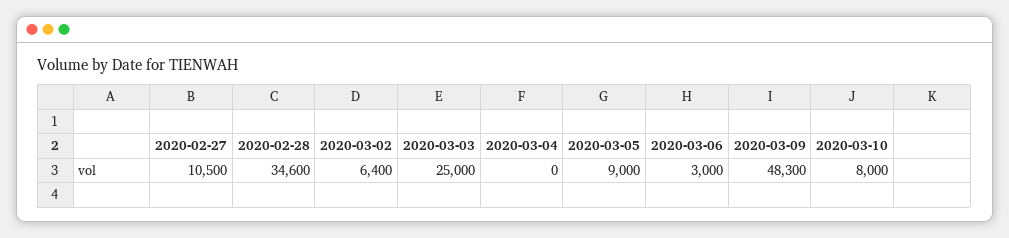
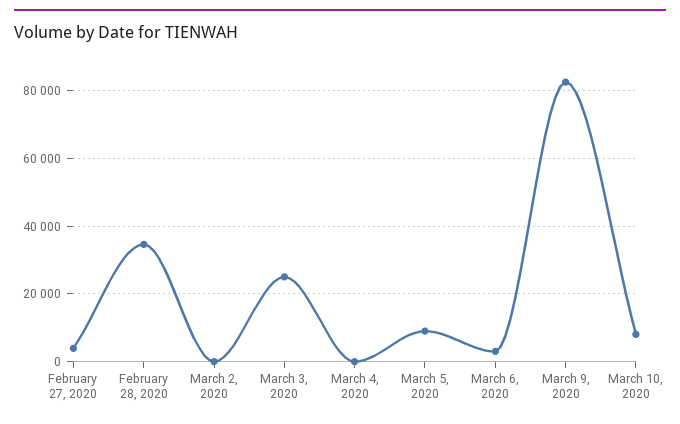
  {
-   "2020-02-27": 10500,
+   "2020-02-27": 4000,
    "2020-02-28": 34600,
-   "2020-03-02": 6400,
+   "2020-03-02": 0,
    "2020-03-03": 25000,
    "2020-03-04": 0,
    "2020-03-05": 9000,
    "2020-03-06": 3000,
-   "2020-03-09": 48300,
+   "2020-03-09": 82000,
    "2020-03-10": 8000
  }

